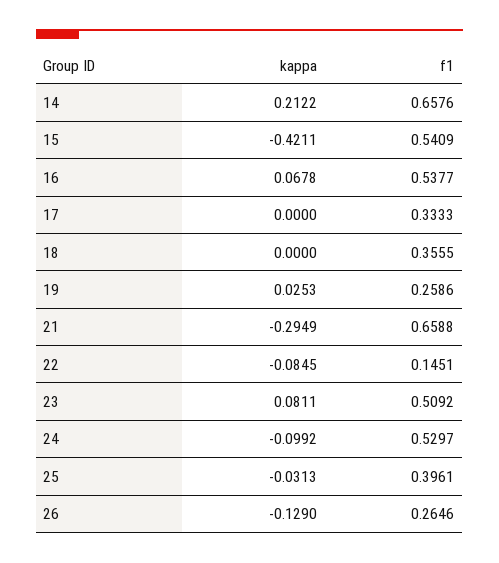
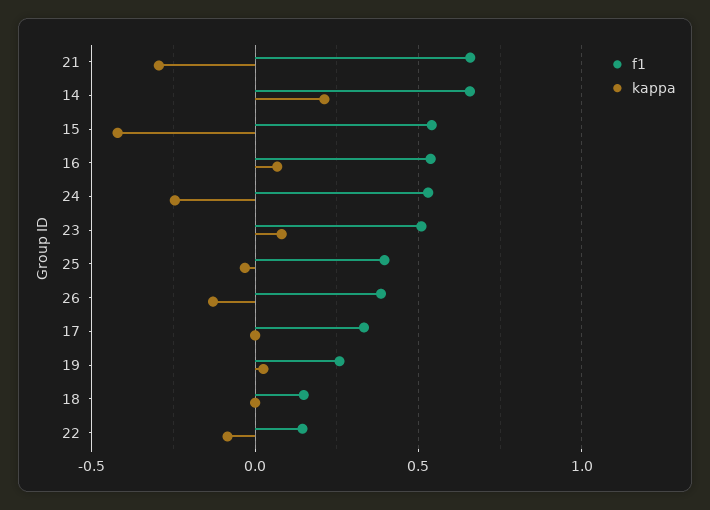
  {
    "kappa": {
      "14": 0.2122,
      "15": -0.4211,
      "16": 0.0678,
      "17": 0,
      "18": 0,
      "19": 0.0253,
      "21": -0.2949,
      "22": -0.0845,
      "23": 0.0811,
-     "24": -0.0992,
+     "24": -0.25,
      "25": -0.0313,
      "26": -0.129
    },
    "f1": {
      "14": 0.6576,
      "15": 0.5409,
      "16": 0.5377,
      "17": 0.3333,
-     "18": 0.3555,
+     "18": 0.15,
      "19": 0.2586,
      "21": 0.6588,
      "22": 0.1451,
      "23": 0.5092,
      "24": 0.5297,
      "25": 0.3961,
-     "26": 0.2646
+     "26": 0.4
    }
  }

